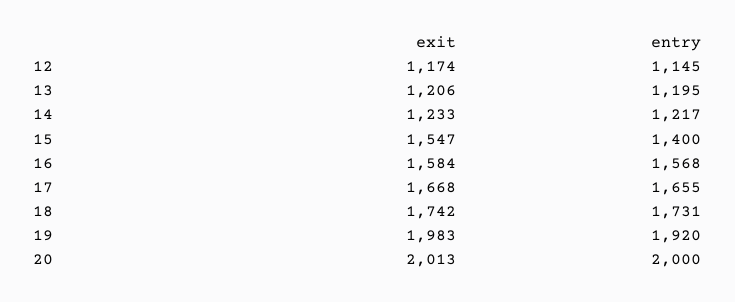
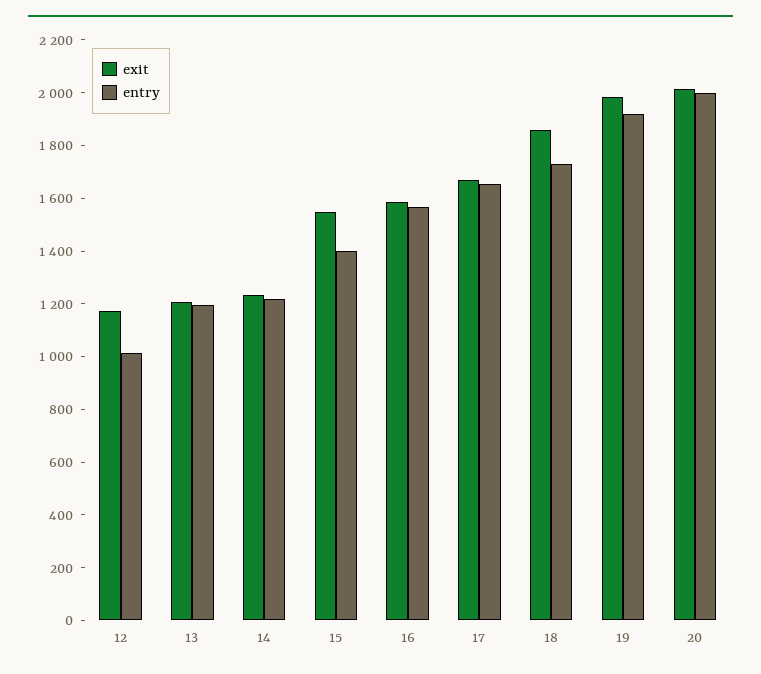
  {
    "exit": {
      "12": 1174,
      "13": 1206,
      "14": 1233,
      "15": 1547,
      "16": 1584,
      "17": 1668,
-     "18": 1742,
+     "18": 1850,
      "19": 1983,
      "20": 2013
    },
    "entry": {
-     "12": 1145,
+     "12": 1000,
      "13": 1195,
      "14": 1217,
      "15": 1400,
      "16": 1568,
      "17": 1655,
      "18": 1731,
      "19": 1920,
      "20": 2000
    }
  }

